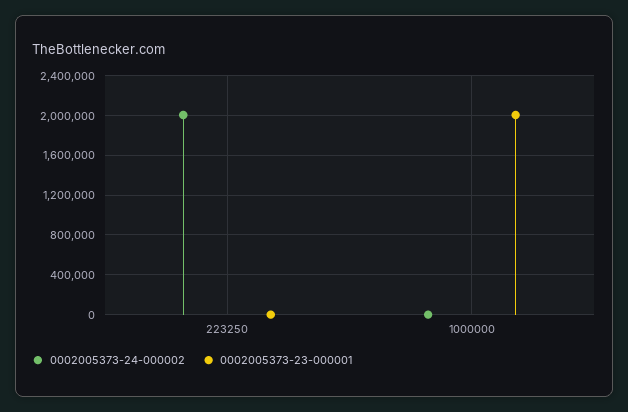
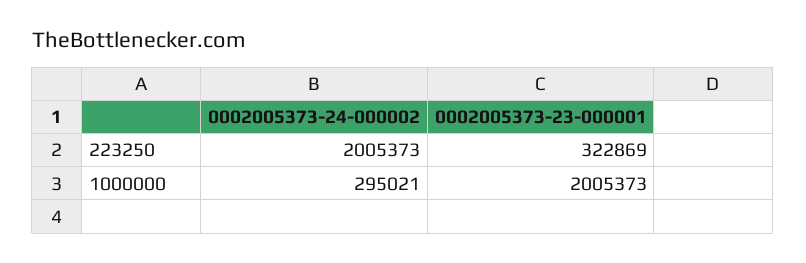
  {
    "0002005373-24-000002": {
      "223250": 2005373,
-     "1000000": 0
+     "1000000": 295021
    },
    "0002005373-23-000001": {
-     "223250": 0,
+     "223250": 322869,
      "1000000": 2005373
    }
  }

